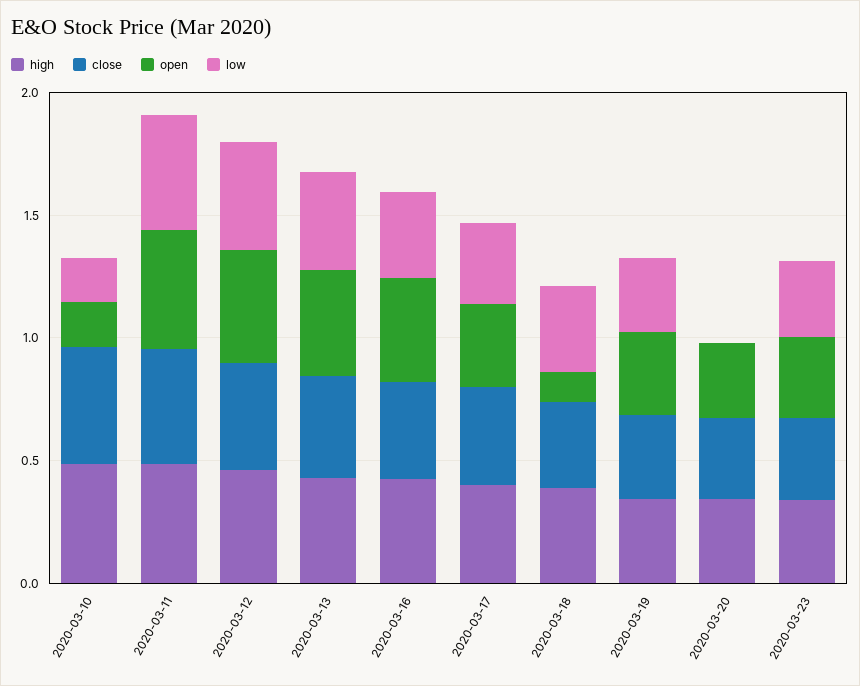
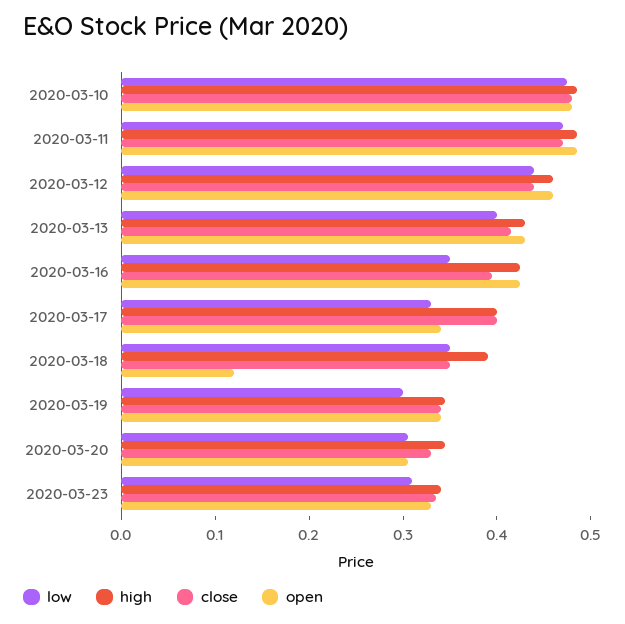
  {
    "high": {
      "2020-03-10": 0.48,
      "2020-03-11": 0.48,
      "2020-03-12": 0.46,
      "2020-03-13": 0.44,
      "2020-03-16": 0.42,
      "2020-03-17": 0.4,
      "2020-03-18": 0.4,
      "2020-03-19": 0.34,
      "2020-03-20": 0.34,
      "2020-03-23": 0.34
    },
    "close": {
      "2020-03-10": 0.48,
      "2020-03-11": 0.48,
      "2020-03-12": 0.44,
      "2020-03-13": 0.42,
      "2020-03-16": 0.4,
      "2020-03-17": 0.4,
      "2020-03-18": 0.36,
      "2020-03-19": 0.34,
      "2020-03-20": 0.34,
      "2020-03-23": 0.34
    },
    "open": {
-     "2020-03-10": 0.2,
+     "2020-03-10": 0.48,
      "2020-03-11": 0.48,
      "2020-03-12": 0.46,
      "2020-03-13": 0.44,
      "2020-03-16": 0.42,
      "2020-03-17": 0.34,
      "2020-03-18": 0.12,
      "2020-03-19": 0.34,
      "2020-03-20": 0.3,
      "2020-03-23": 0.34
    },
    "low": {
-     "2020-03-10": 0.2,
+     "2020-03-10": 0.48,
      "2020-03-11": 0.48,
      "2020-03-12": 0.44,
      "2020-03-13": 0.4,
      "2020-03-16": 0.36,
      "2020-03-17": 0.34,
      "2020-03-18": 0.36,
      "2020-03-19": 0.3,
-     "2020-03-20": 0,
+     "2020-03-20": 0.3,
      "2020-03-23": 0.32
    }
  }

